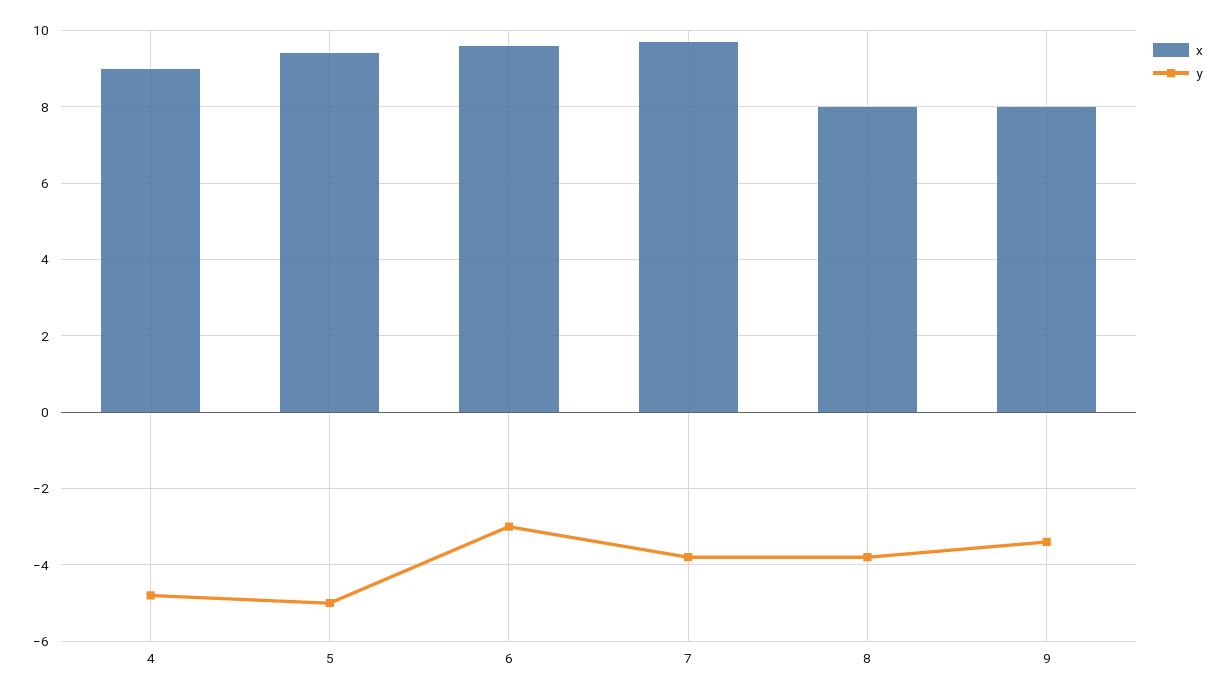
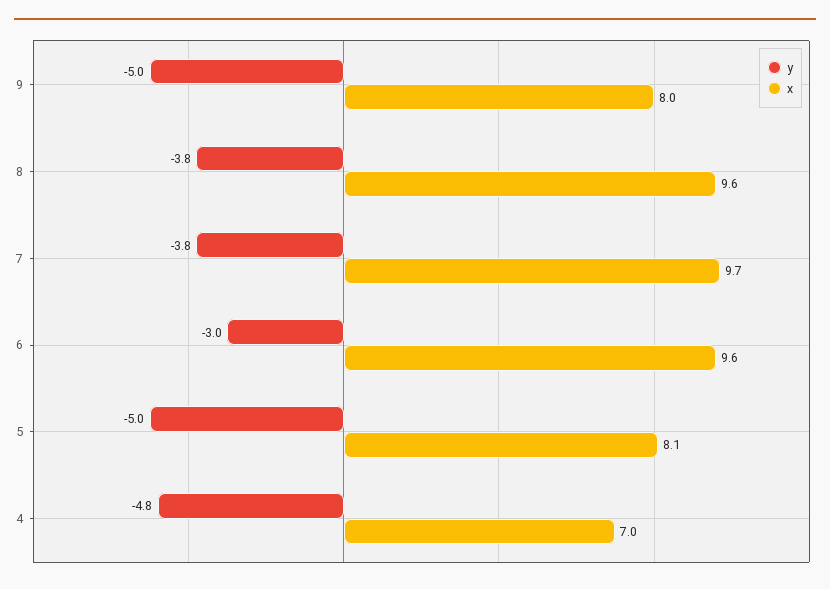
  {
    "x": {
-     "4": 9,
+     "4": 7,
-     "5": 9.5,
+     "5": 8.1,
      "6": 9.6,
      "7": 9.7,
-     "8": 8,
+     "8": 9.6,
      "9": 8
    },
    "y": {
      "4": -4.8,
      "5": -5,
      "6": -3,
      "7": -3.8,
      "8": -3.8,
-     "9": -3.5
+     "9": -5
    }
  }

